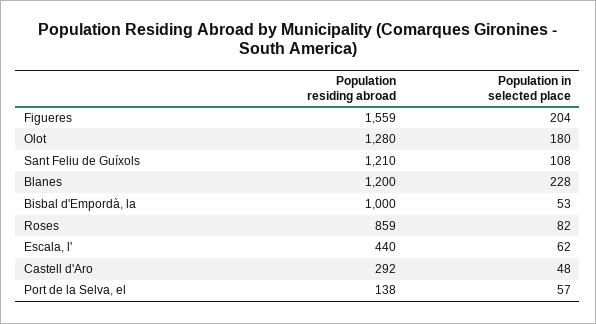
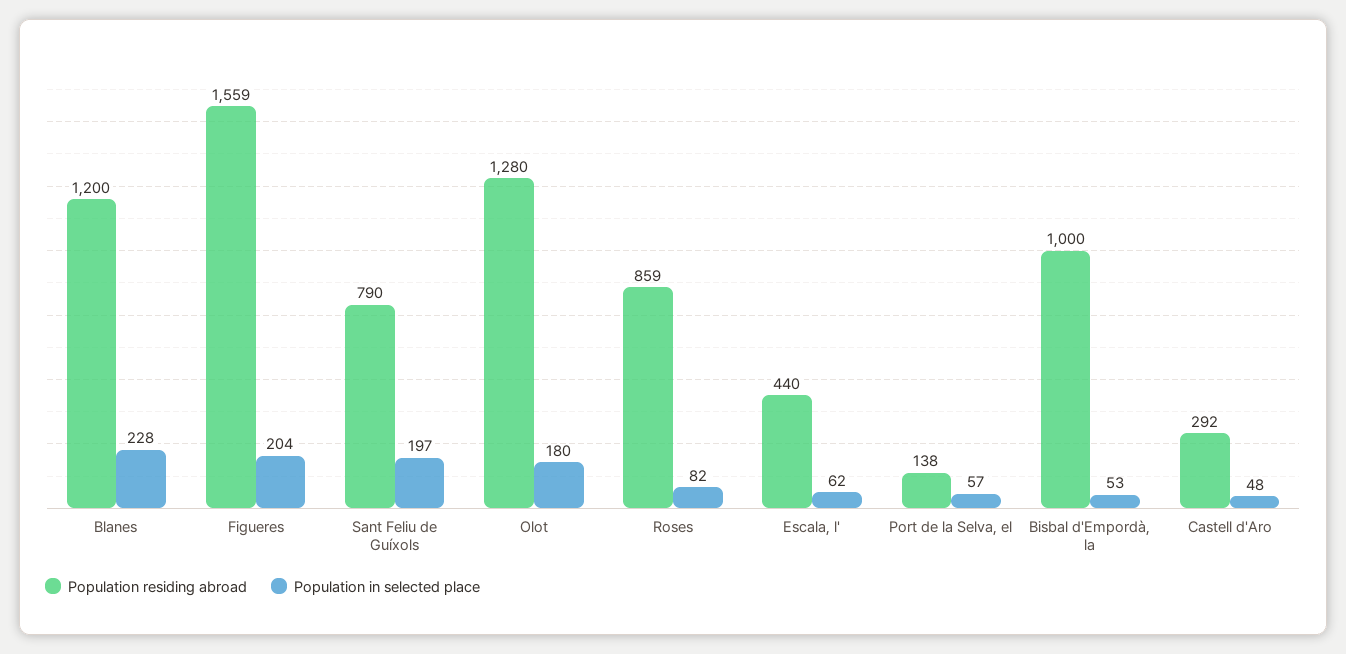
  {
    "Population residing abroad": {
      "Figueres": 1559,
      "Olot": 1280,
-     "Sant Feliu de Guíxols": 1210,
+     "Sant Feliu de Guíxols": 790,
      "Blanes": 1200,
      "Bisbal d'Empordà, la": 1000,
      "Roses": 859,
      "Escala, l'": 440,
      "Castell d'Aro": 292,
      "Port de la Selva, el": 138
    },
    "Population in selected place": {
      "Figueres": 204,
      "Olot": 180,
-     "Sant Feliu de Guíxols": 108,
+     "Sant Feliu de Guíxols": 197,
      "Blanes": 228,
      "Bisbal d'Empordà, la": 53,
      "Roses": 82,
      "Escala, l'": 62,
      "Castell d'Aro": 48,
      "Port de la Selva, el": 57
    }
  }

